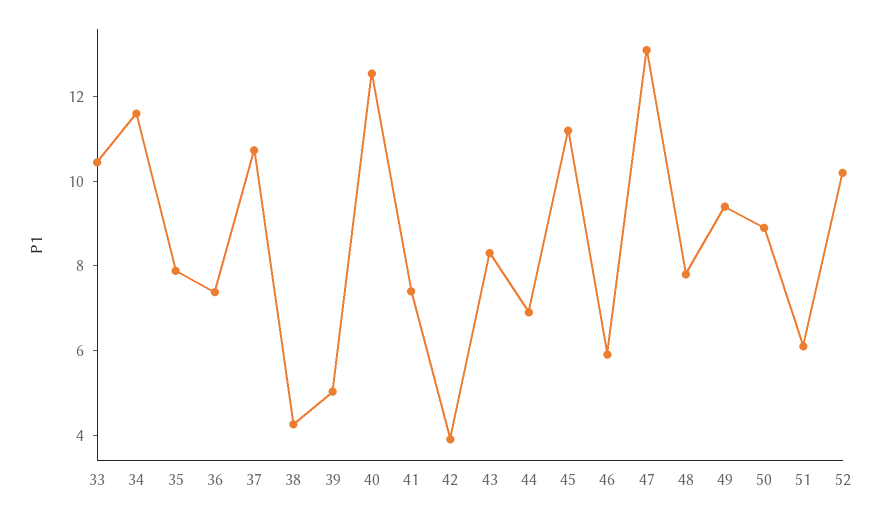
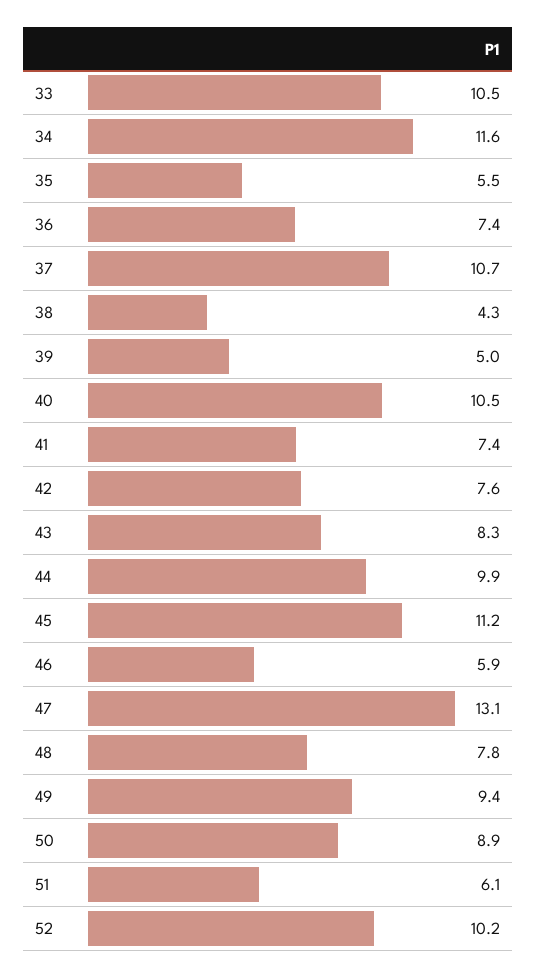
  {
    "33": 10.5,
    "34": 11.6,
-   "35": 8,
+   "35": 5.5,
    "36": 7.4,
    "37": 10.7,
    "38": 4.3,
    "39": 5,
-   "40": 12.5,
+   "40": 10.5,
    "41": 7.4,
-   "42": 4,
+   "42": 7.6,
    "43": 8.3,
-   "44": 7,
+   "44": 9.9,
    "45": 11.2,
    "46": 5.9,
    "47": 13.1,
    "48": 7.8,
    "49": 9.4,
    "50": 8.9,
    "51": 6.1,
    "52": 10.2
  }

